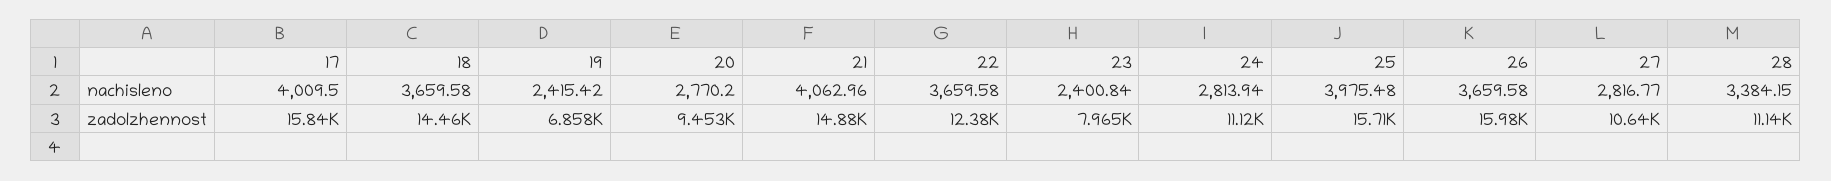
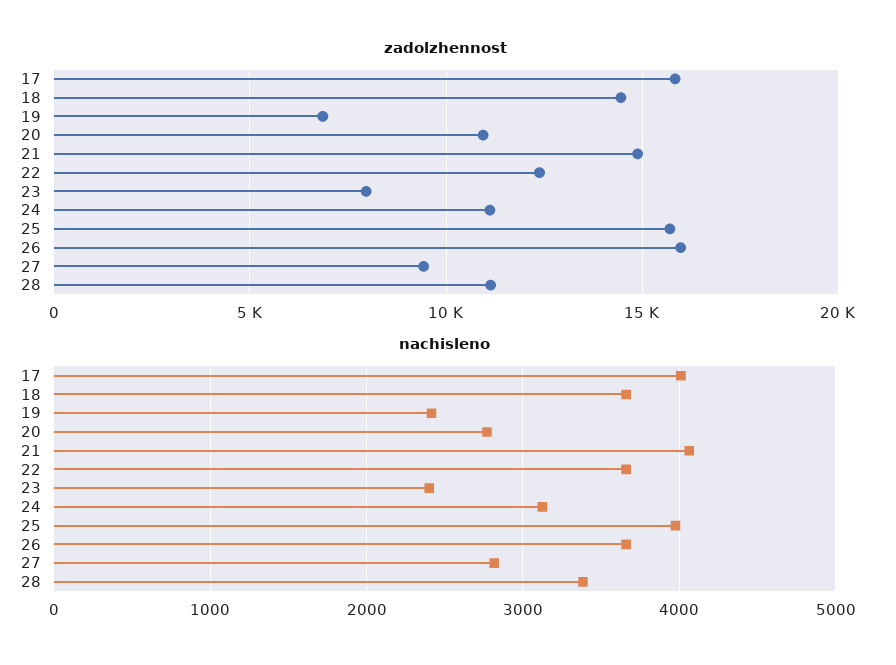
  {
    "nachisleno": {
      "17": 4009.5,
      "18": 3659.58,
      "19": 2415.42,
      "20": 2770.2,
      "21": 4062.96,
      "22": 3659.58,
      "23": 2400.84,
-     "24": 2813.94,
+     "24": 3100,
      "25": 3975.48,
      "26": 3659.58,
      "27": 2816.77,
      "28": 3384.15
    },
    "zadolzhennost": {
      "17": 15840,
      "18": 14460,
      "19": 6858,
-     "20": 9453,
+     "20": 11000,
      "21": 14880,
      "22": 12380,
      "23": 7965,
      "24": 11120,
      "25": 15710,
      "26": 15980,
-     "27": 10640,
+     "27": 9500,
      "28": 11140
    }
  }

